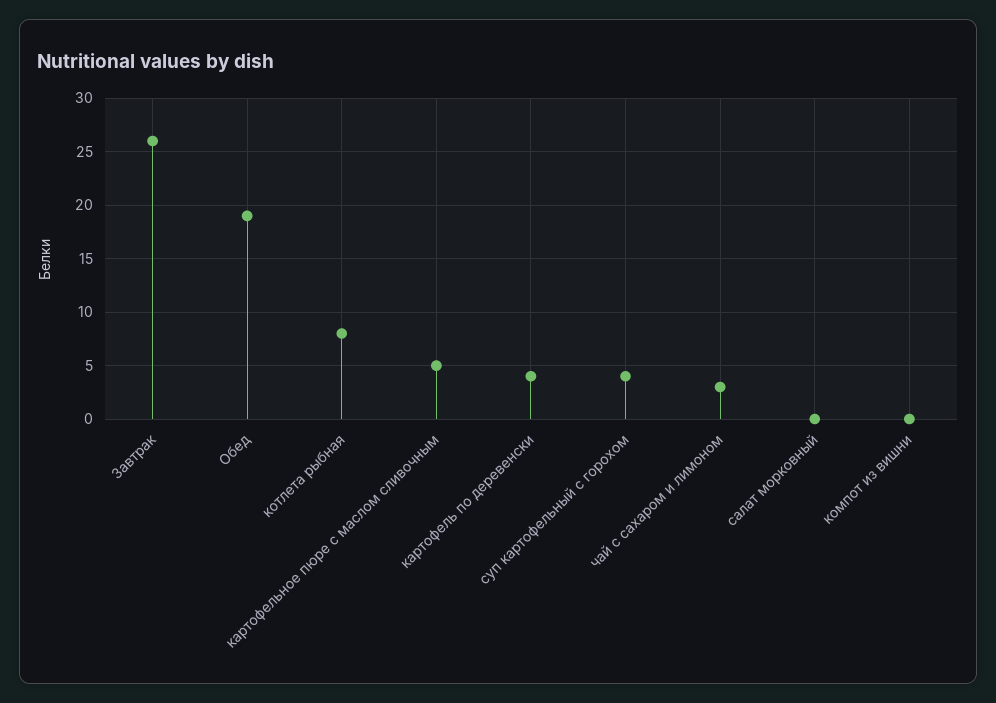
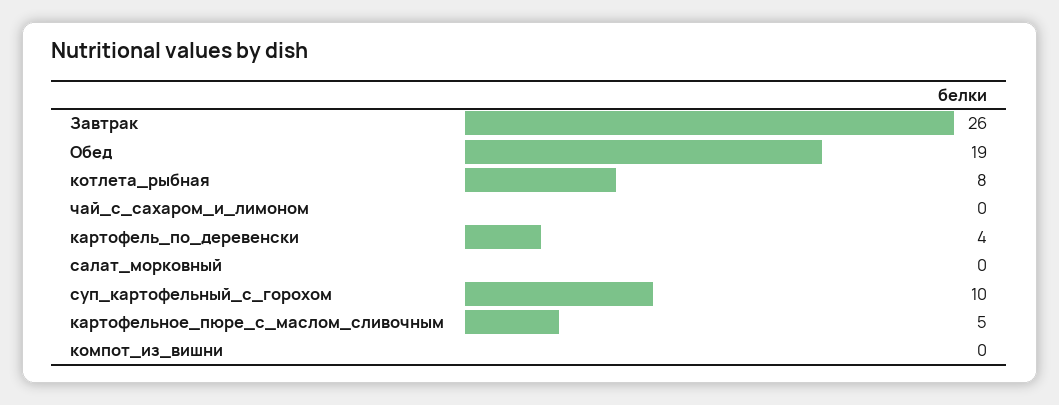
  {
    "Завтрак": 26,
    "Обед": 19,
    "котлета рыбная": 8,
    "картофельное пюре с маслом сливочным": 5,
    "картофель по деревенски": 4,
-   "суп картофельный с горохом": 4,
+   "суп картофельный с горохом": 10,
-   "чай с сахаром и лимоном": 3,
+   "чай с сахаром и лимоном": 0,
    "салат морковный": 0,
    "компот из вишни": 0
  }

